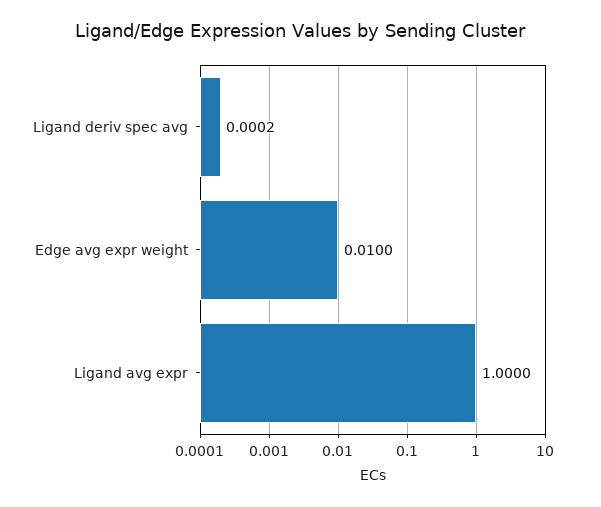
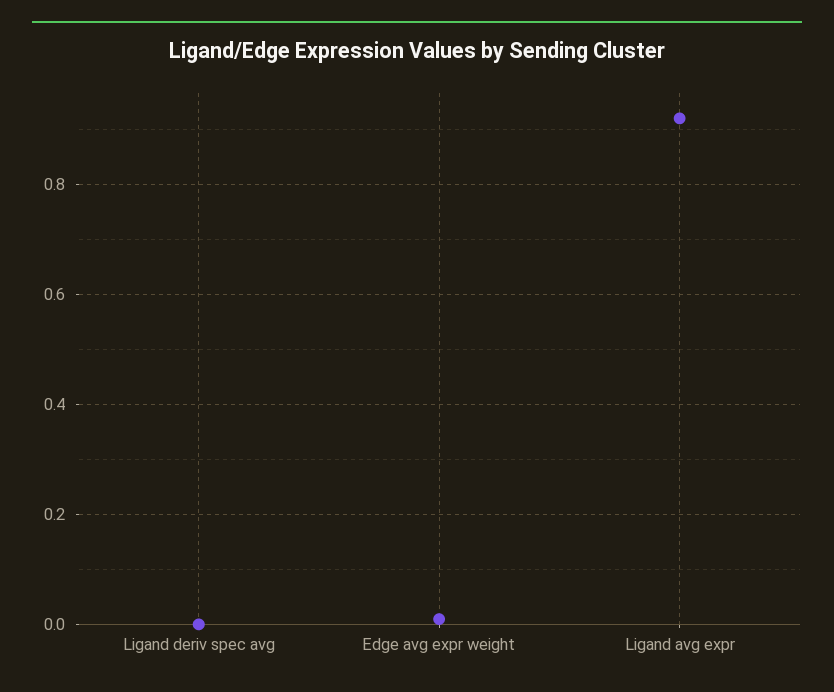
  {
    "Ligand deriv spec avg": 0.0002,
    "Edge avg expr weight": 0.01,
-   "Ligand avg expr": 1
+   "Ligand avg expr": 0.92
  }

